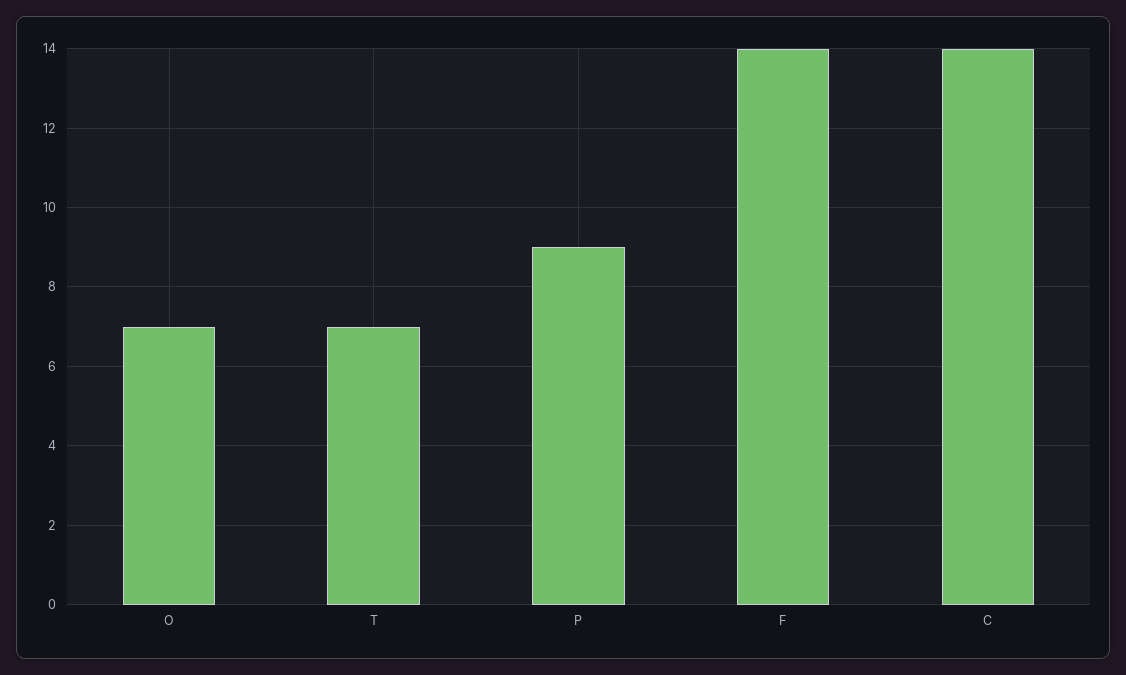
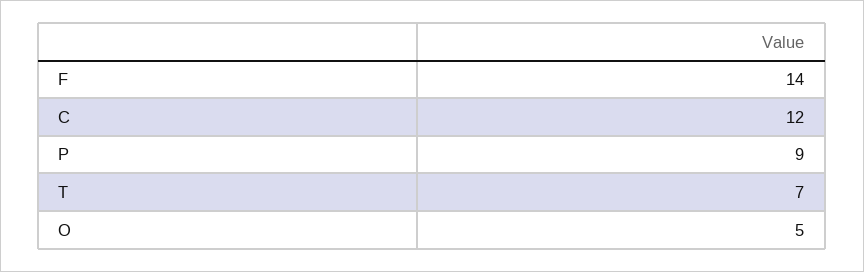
  {
-   "O": 7,
+   "O": 5,
    "T": 7,
    "P": 9,
    "F": 14,
-   "C": 14
+   "C": 12
  }

